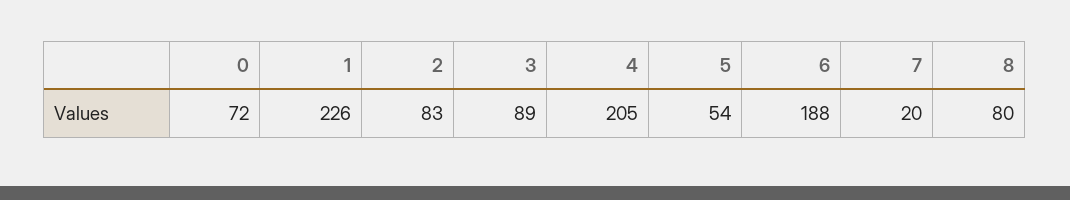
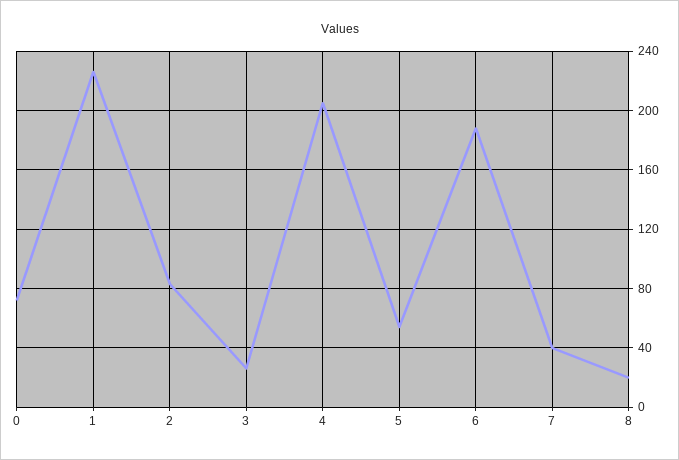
  {
    "0": 72,
    "1": 226,
    "2": 83,
-   "3": 89,
+   "3": 25,
    "4": 205,
    "5": 54,
    "6": 188,
-   "7": 20,
+   "7": 40,
-   "8": 80
+   "8": 20
  }

